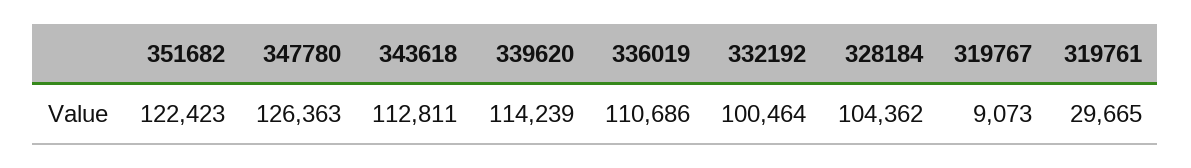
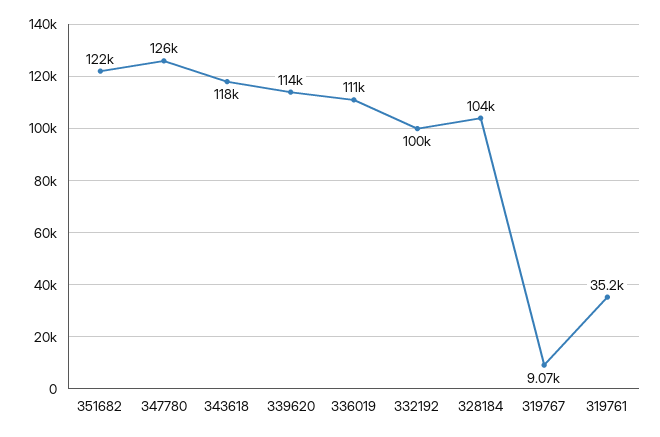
  {
    "351682": 122423,
    "347780": 126363,
-   "343618": 112811,
+   "343618": 118000,
    "339620": 114239,
    "336019": 110686,
    "332192": 100464,
    "328184": 104362,
    "319767": 9073,
-   "319761": 29665
+   "319761": 35200
  }

